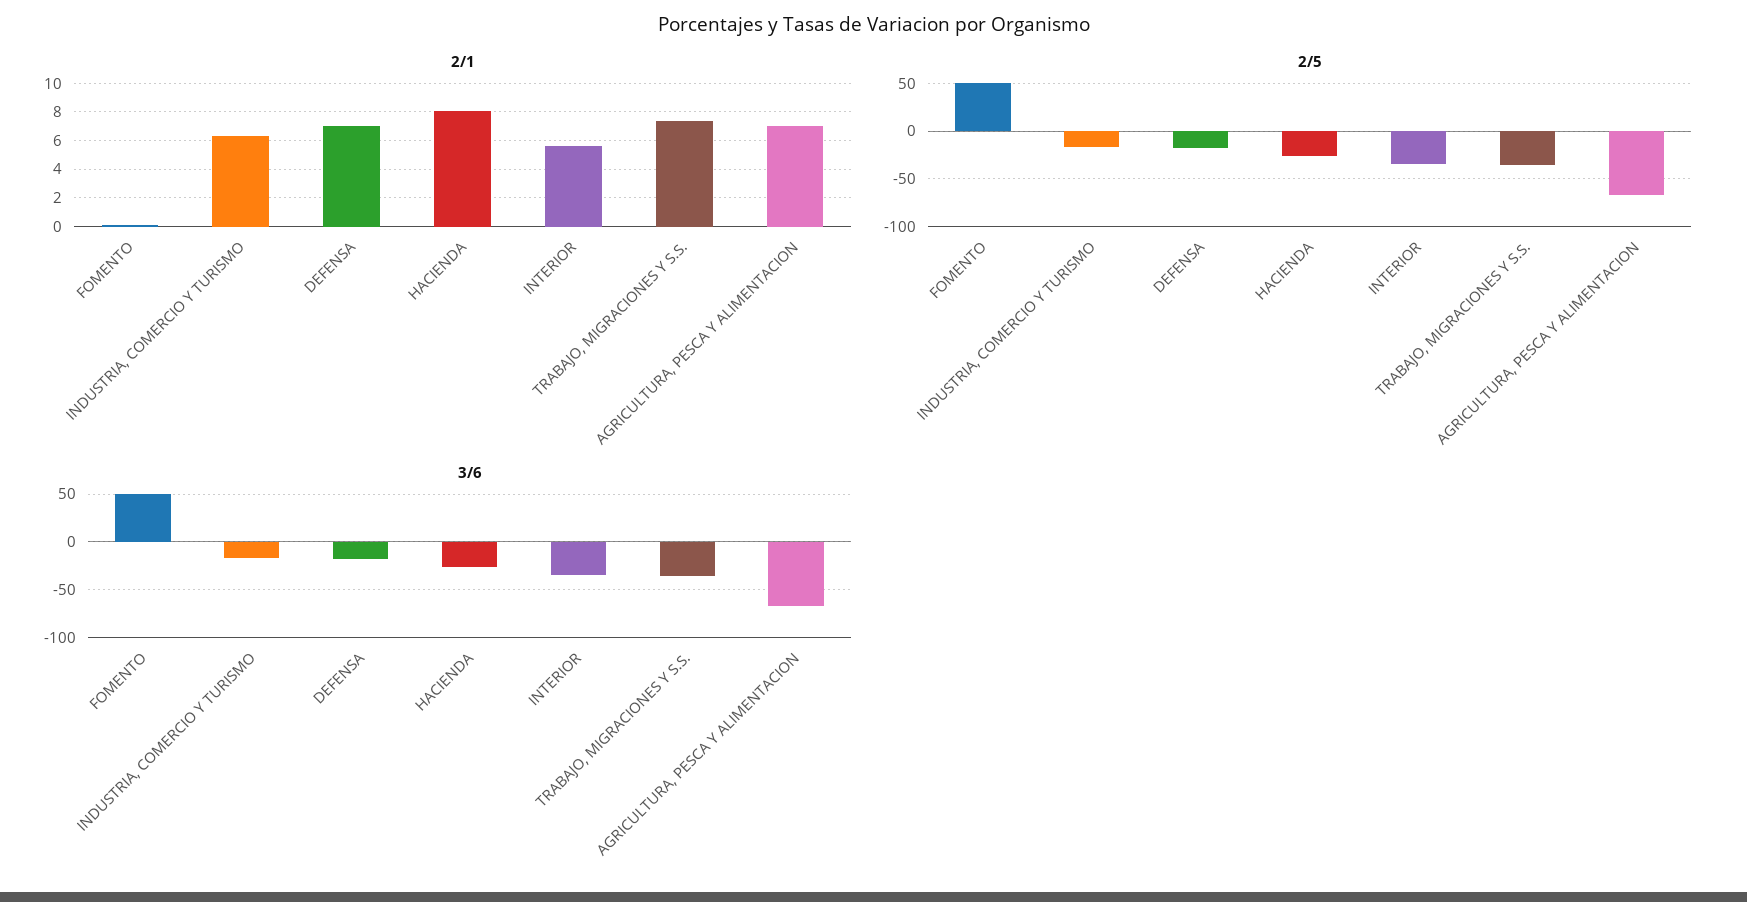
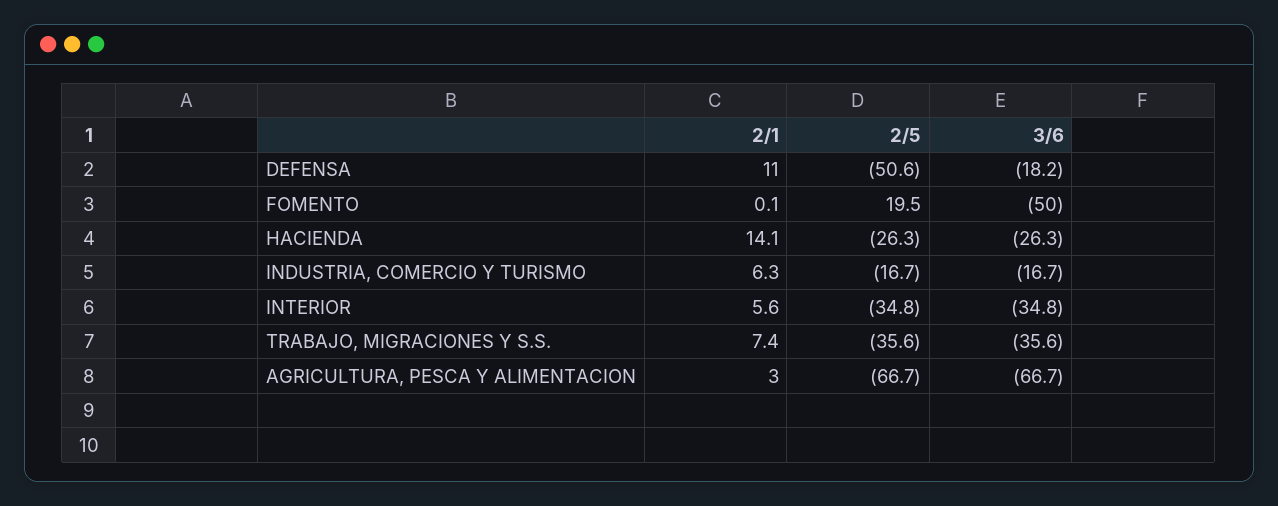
  {
    "2/1": {
      "FOMENTO": 0.1,
      "INDUSTRIA, COMERCIO Y TURISMO": 6.3,
-     "DEFENSA": 7,
+     "DEFENSA": 11,
-     "HACIENDA": 8,
+     "HACIENDA": 14.1,
      "INTERIOR": 5.6,
      "TRABAJO, MIGRACIONES Y S.S.": 7.4,
-     "AGRICULTURA, PESCA Y ALIMENTACION": 7
+     "AGRICULTURA, PESCA Y ALIMENTACION": 3
    },
    "2/5": {
-     "FOMENTO": 50,
+     "FOMENTO": 19.5,
      "INDUSTRIA, COMERCIO Y TURISMO": -16.7,
-     "DEFENSA": -20,
+     "DEFENSA": -50.6,
      "HACIENDA": -26.3,
      "INTERIOR": -34.8,
      "TRABAJO, MIGRACIONES Y S.S.": -35.6,
      "AGRICULTURA, PESCA Y ALIMENTACION": -66.7
    },
    "3/6": {
-     "FOMENTO": 50,
+     "FOMENTO": -50,
      "INDUSTRIA, COMERCIO Y TURISMO": -16.7,
      "DEFENSA": -18.2,
      "HACIENDA": -26.3,
      "INTERIOR": -34.8,
      "TRABAJO, MIGRACIONES Y S.S.": -35.6,
      "AGRICULTURA, PESCA Y ALIMENTACION": -66.7
    }
  }

